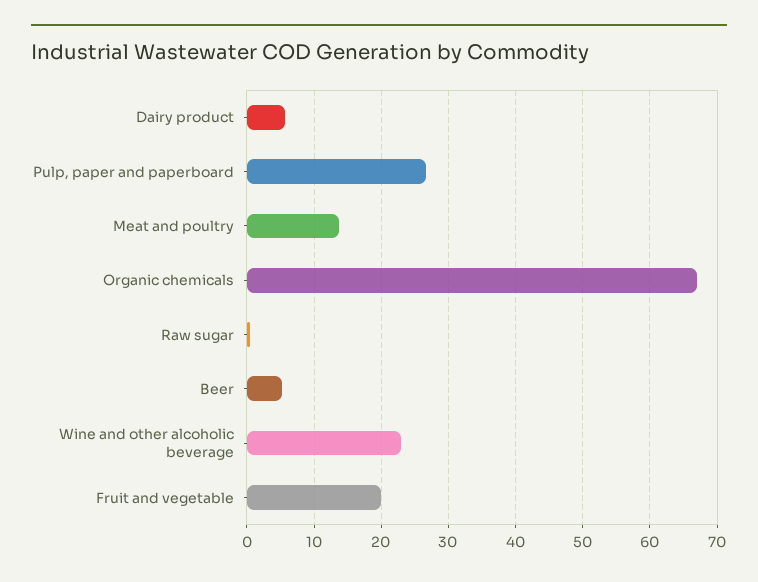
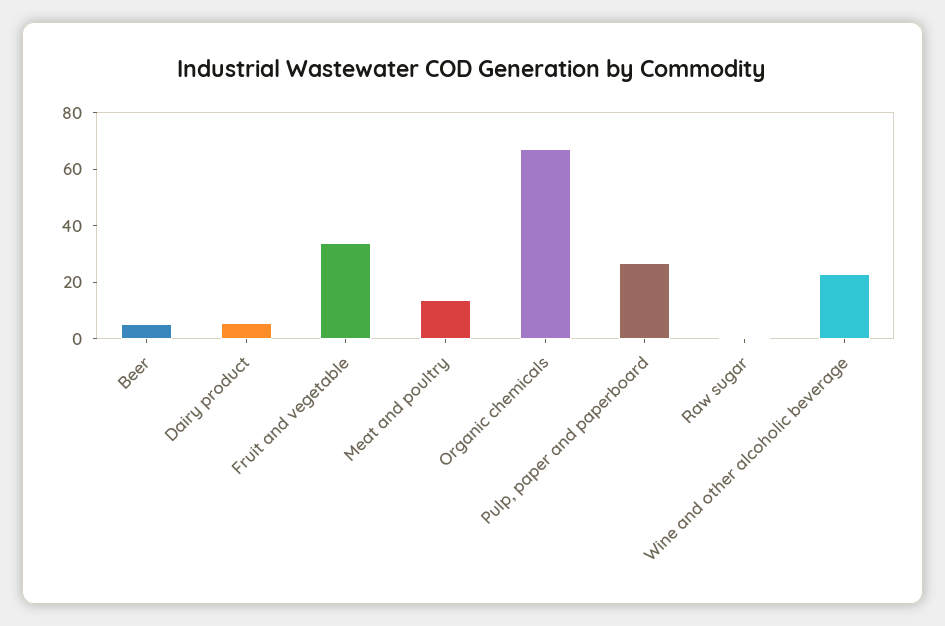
  {
    "Dairy product": 6,
    "Pulp, paper and paperboard": 27,
    "Meat and poultry": 14,
    "Organic chemicals": 67,
    "Raw sugar": 0,
    "Beer": 5,
    "Wine and other alcoholic beverage": 23,
-   "Fruit and vegetable": 20
+   "Fruit and vegetable": 35
  }

